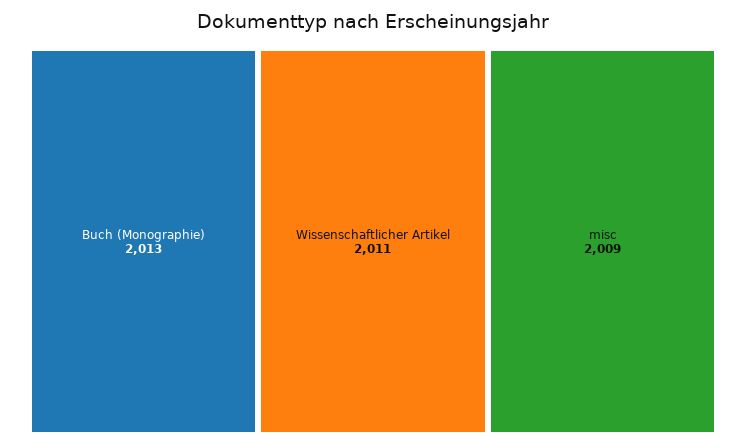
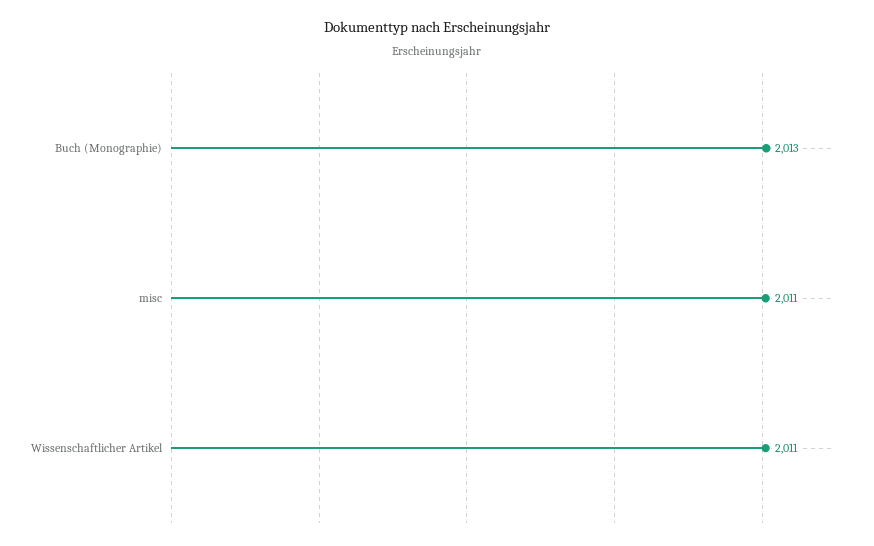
  {
    "Buch (Monographie)": 2013,
    "Wissenschaftlicher Artikel": 2011,
-   "misc": 2009
+   "misc": 2011
  }

